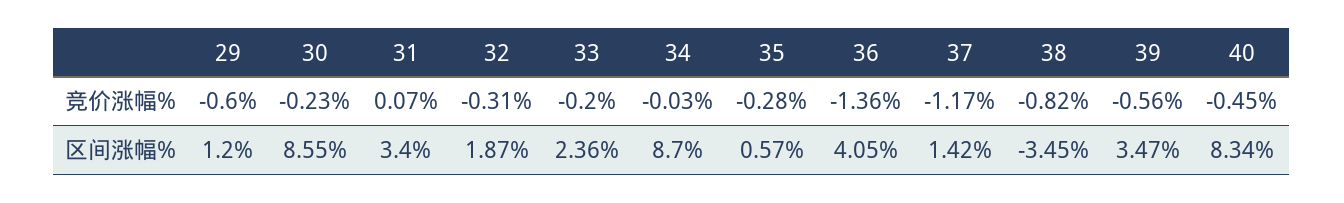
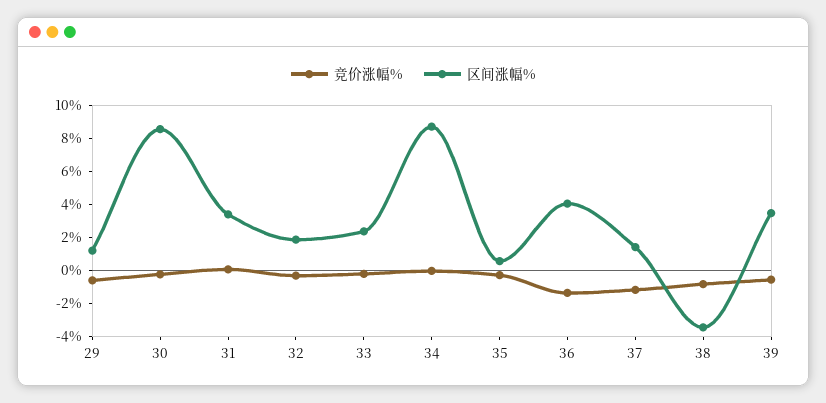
  {
    "竞价涨幅%": {
      "29": -0.6,
      "30": -0.23,
      "31": 0.07,
      "32": -0.31,
      "33": -0.2,
      "34": -0.03,
      "35": -0.28,
      "36": -1.36,
      "37": -1.17,
      "38": -0.82,
-     "39": -0.56,
+     "39": -0.56
-     "40": -0.45
    },
    "区间涨幅%": {
      "29": 1.2,
      "30": 8.55,
      "31": 3.4,
      "32": 1.87,
      "33": 2.36,
      "34": 8.7,
      "35": 0.57,
      "36": 4.05,
      "37": 1.42,
      "38": -3.45,
-     "39": 3.47,
+     "39": 3.47
-     "40": 8.34
    }
  }

